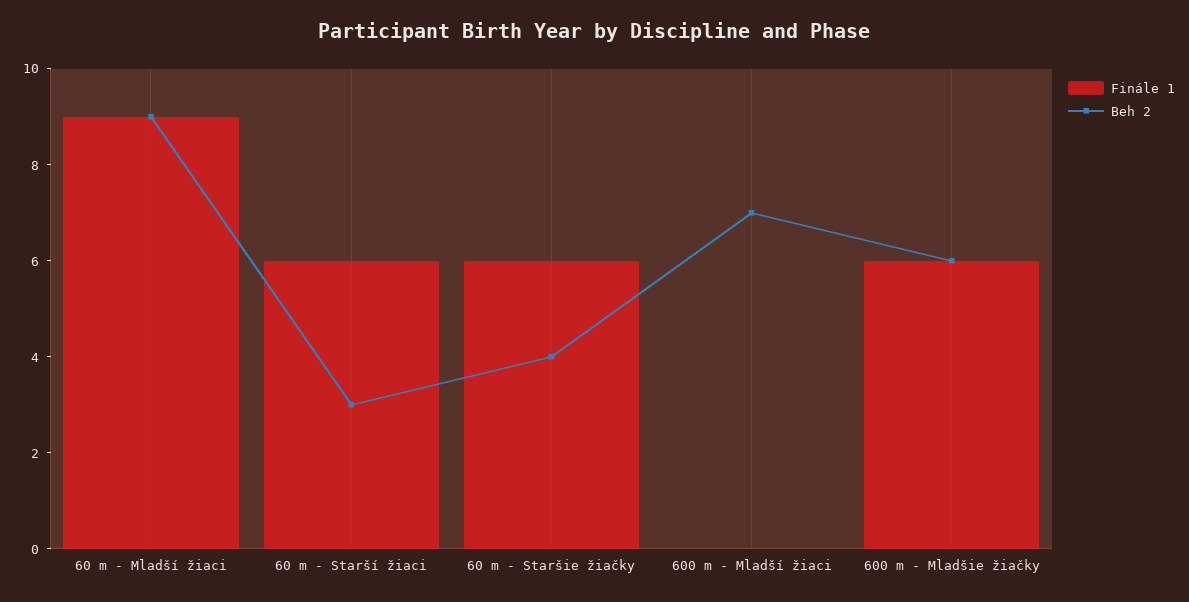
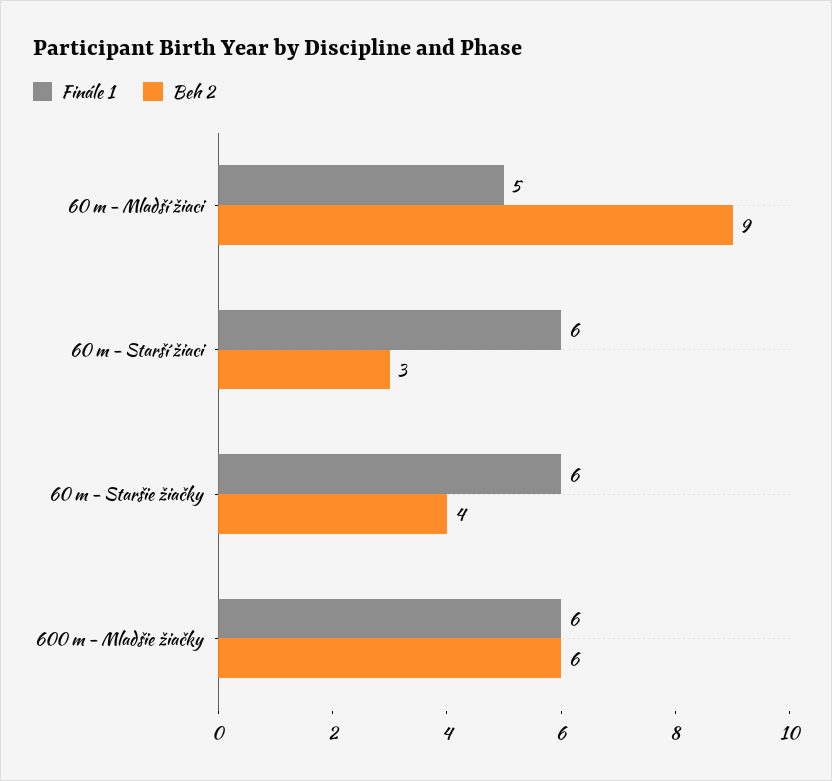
  {
    "Finále 1": {
-     "60 m - Mladší žiaci": 9,
+     "60 m - Mladší žiaci": 5,
      "60 m - Starší žiaci": 6,
      "60 m - Staršie žiačky": 6,
-     "600 m - Mladší žiaci": 0,
      "600 m - Mladšie žiačky": 6
    },
    "Beh 2": {
      "60 m - Mladší žiaci": 9,
      "60 m - Starší žiaci": 3,
      "60 m - Staršie žiačky": 4,
-     "600 m - Mladší žiaci": 7,
      "600 m - Mladšie žiačky": 6
    }
  }

